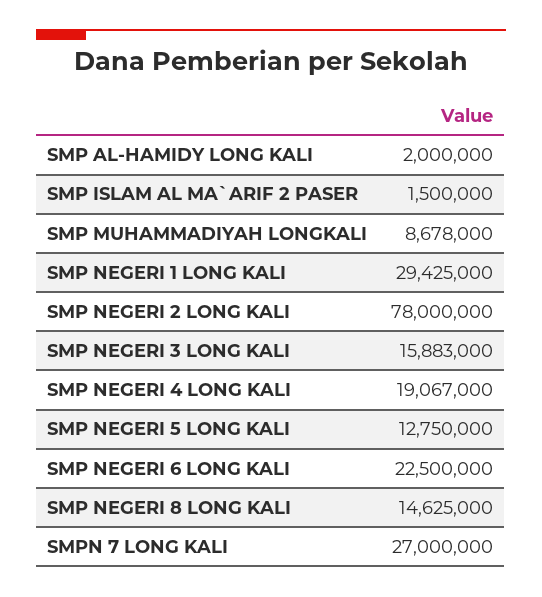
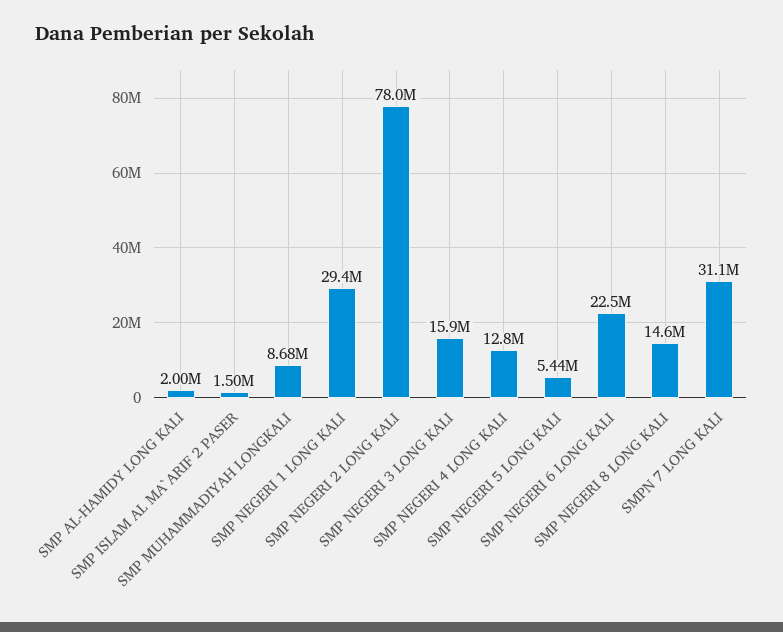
  {
    "SMP AL-HAMIDY LONG KALI": 2000000,
    "SMP ISLAM AL MA`ARIF 2 PASER": 1500000,
    "SMP MUHAMMADIYAH LONGKALI": 8678000,
    "SMP NEGERI 1 LONG KALI": 29425000,
    "SMP NEGERI 2 LONG KALI": 78000000,
    "SMP NEGERI 3 LONG KALI": 15883000,
-   "SMP NEGERI 4 LONG KALI": 19067000,
+   "SMP NEGERI 4 LONG KALI": 12800000,
-   "SMP NEGERI 5 LONG KALI": 12750000,
+   "SMP NEGERI 5 LONG KALI": 5440000,
    "SMP NEGERI 6 LONG KALI": 22500000,
    "SMP NEGERI 8 LONG KALI": 14625000,
-   "SMPN 7 LONG KALI": 27000000
+   "SMPN 7 LONG KALI": 31100000
  }

